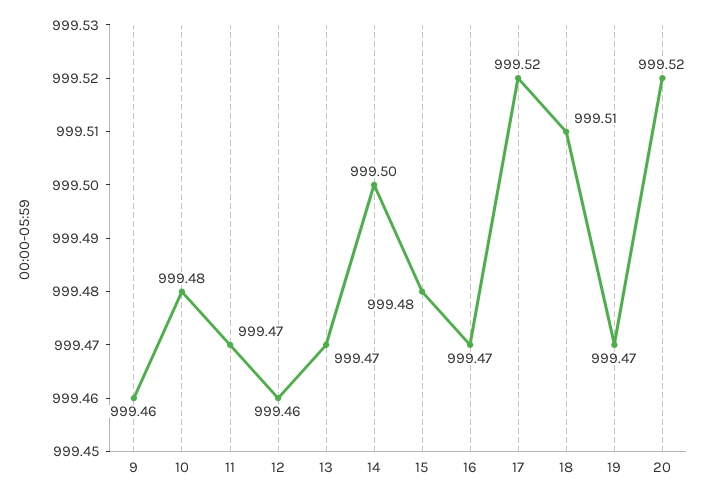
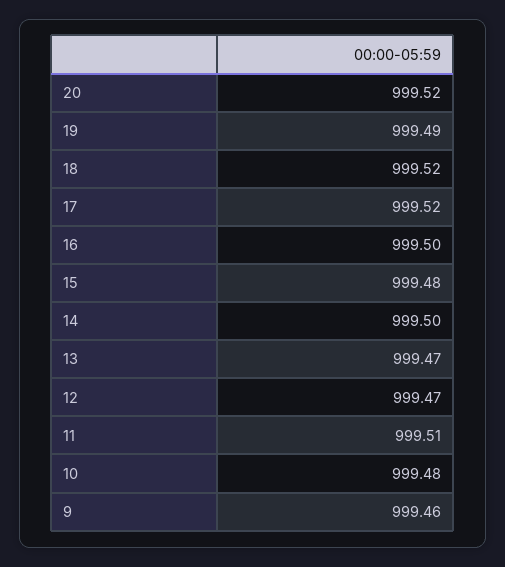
  {
    "9": 999.46,
    "10": 999.48,
-   "11": 999.47,
+   "11": 999.51,
-   "12": 999.46,
+   "12": 999.47,
    "13": 999.47,
    "14": 999.5,
    "15": 999.48,
-   "16": 999.47,
+   "16": 999.5,
    "17": 999.52,
-   "18": 999.51,
+   "18": 999.52,
-   "19": 999.47,
+   "19": 999.49,
    "20": 999.52
  }

